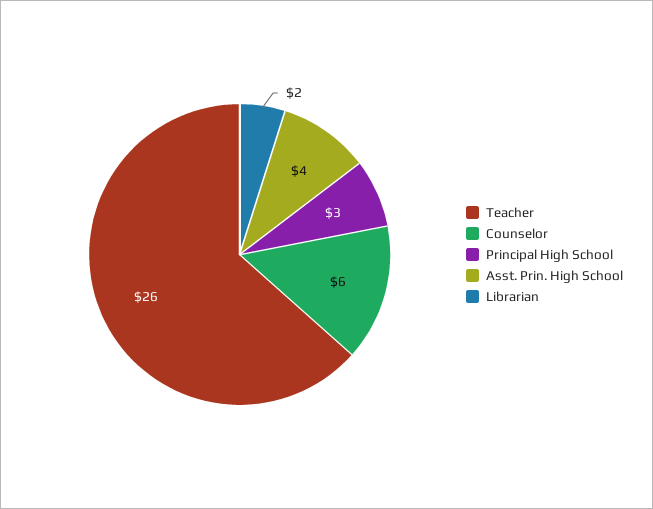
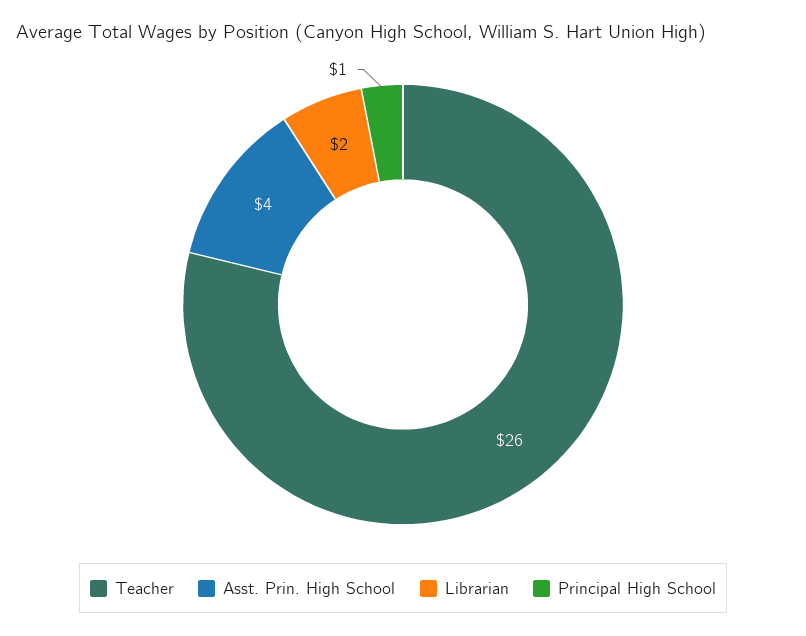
  {
    "Teacher": 26,
-   "Counselor": 6,
-   "Principal High School": 3,
+   "Principal High School": 1,
    "Asst. Prin. High School": 4,
    "Librarian": 2
  }

